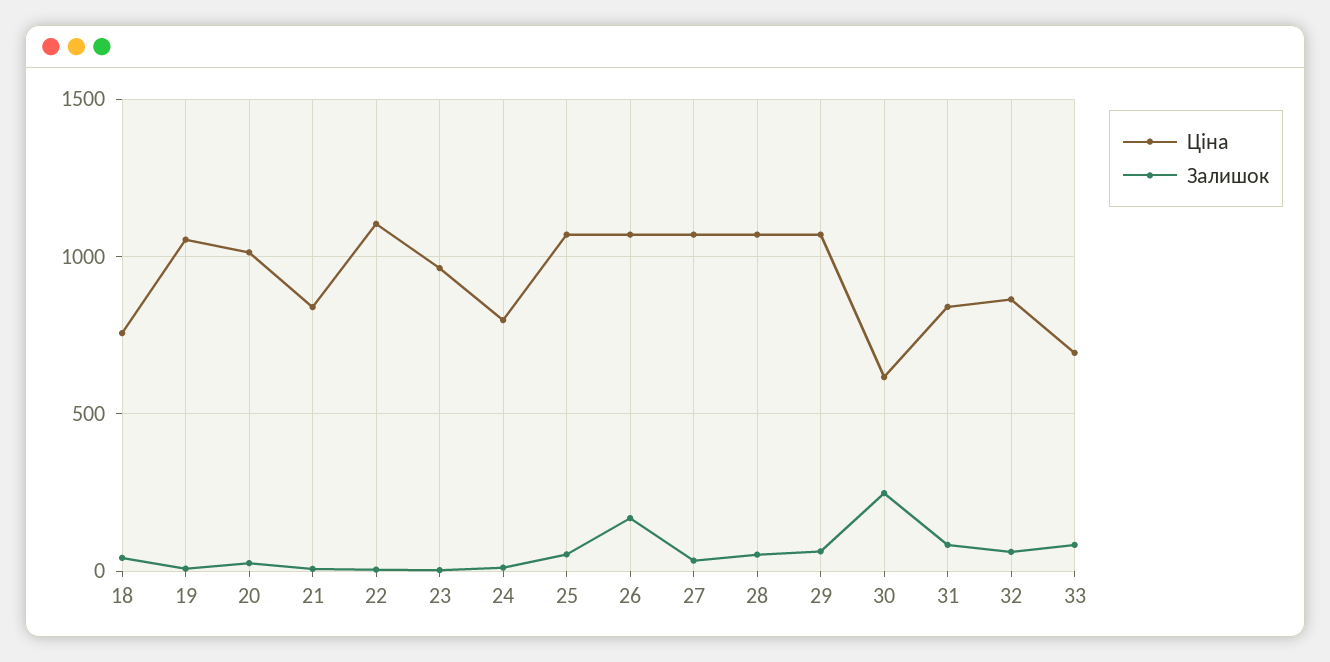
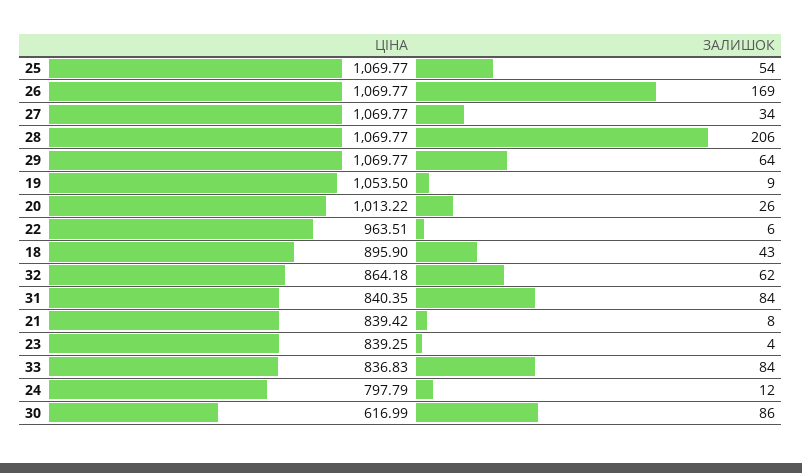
  {
    "Ціна": {
-     "18": 750,
+     "18": 895.9,
      "19": 1053.5,
      "20": 1013.22,
      "21": 839.42,
-     "22": 1100,
+     "22": 963.51,
-     "23": 950,
+     "23": 839.25,
      "24": 797.79,
      "25": 1069.77,
      "26": 1069.77,
      "27": 1069.77,
      "28": 1069.77,
      "29": 1069.77,
      "30": 616.99,
      "31": 840.35,
      "32": 864.18,
-     "33": 700
+     "33": 836.83
    },
    "Залишок": {
      "18": 43,
      "19": 9,
      "20": 26,
      "21": 8,
      "22": 6,
      "23": 4,
      "24": 12,
      "25": 54,
      "26": 169,
      "27": 34,
-     "28": 50,
+     "28": 206,
      "29": 64,
-     "30": 250,
+     "30": 86,
      "31": 84,
      "32": 62,
      "33": 84
    }
  }

